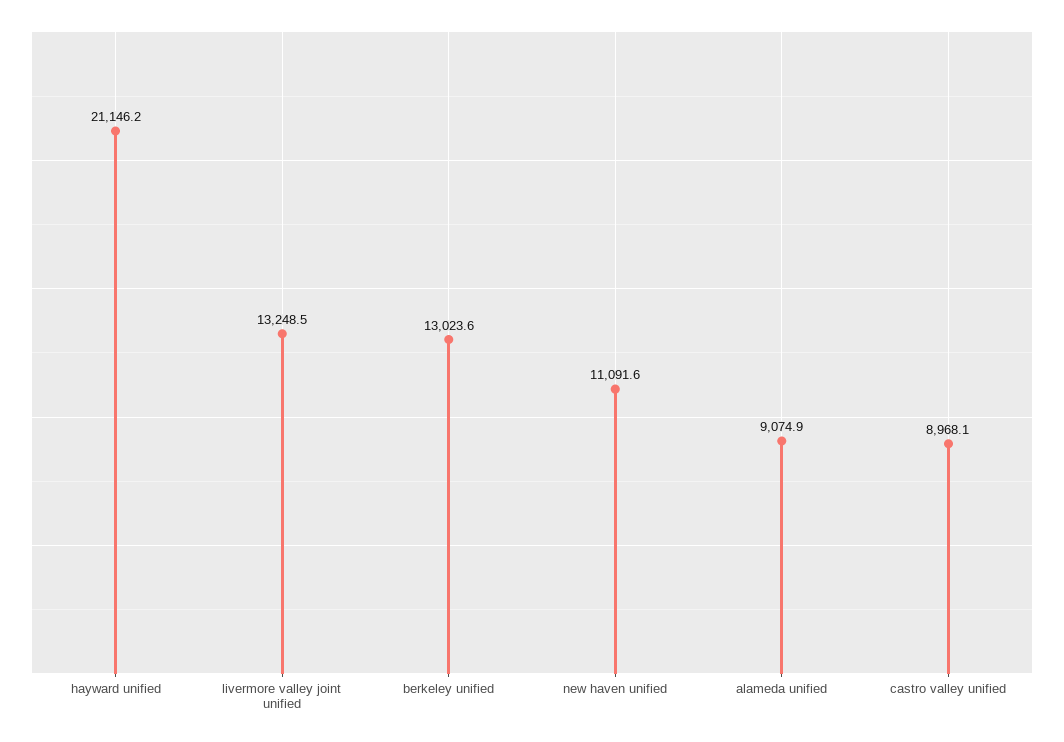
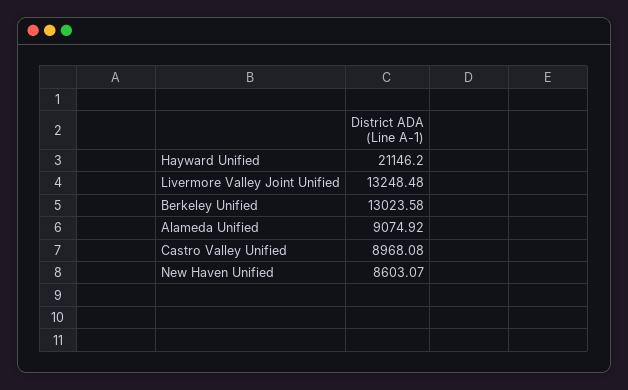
  {
    "hayward unified": 21146.2,
    "livermore valley joint unified": 13248.48,
    "berkeley unified": 13023.58,
-   "new haven unified": 11091.6,
+   "new haven unified": 8603.07,
    "alameda unified": 9074.92,
    "castro valley unified": 8968.08
  }

